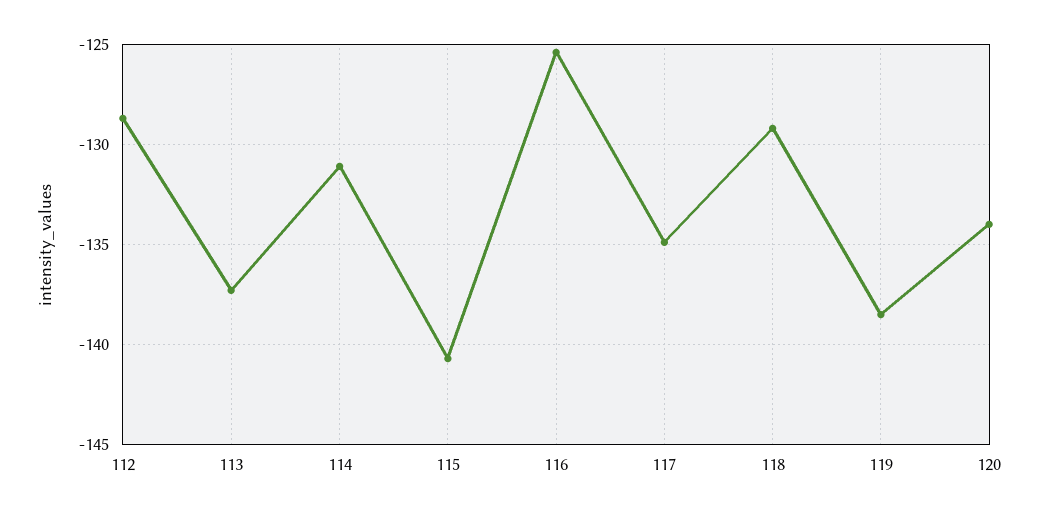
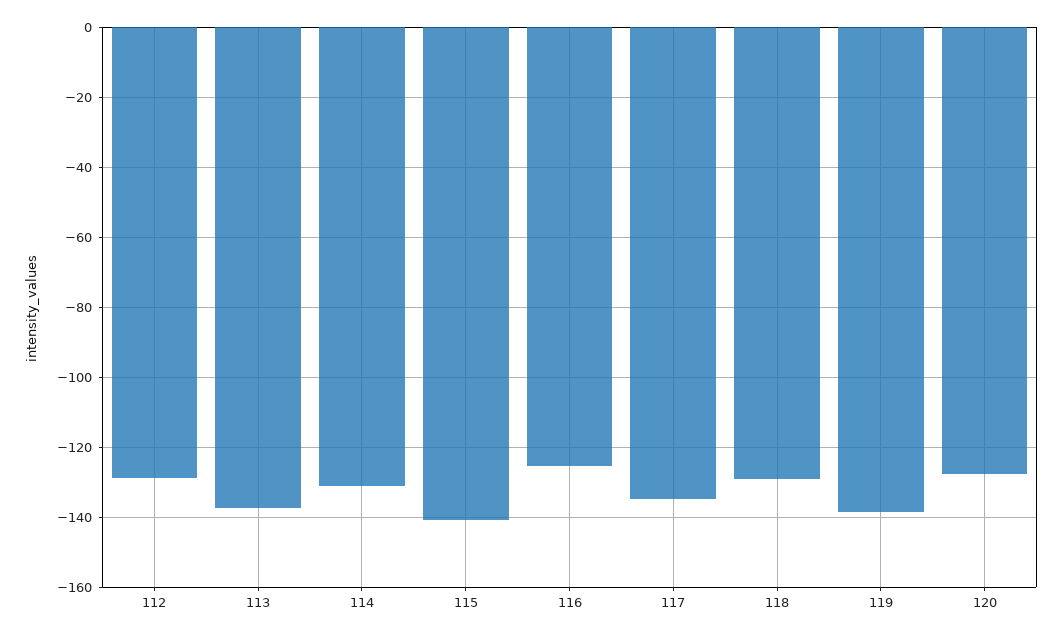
  {
    "112": -128.5,
    "113": -137.5,
    "114": -131,
    "115": -140.5,
    "116": -125.5,
    "117": -135,
    "118": -129,
    "119": -138.5,
-   "120": -134
+   "120": -128
  }

